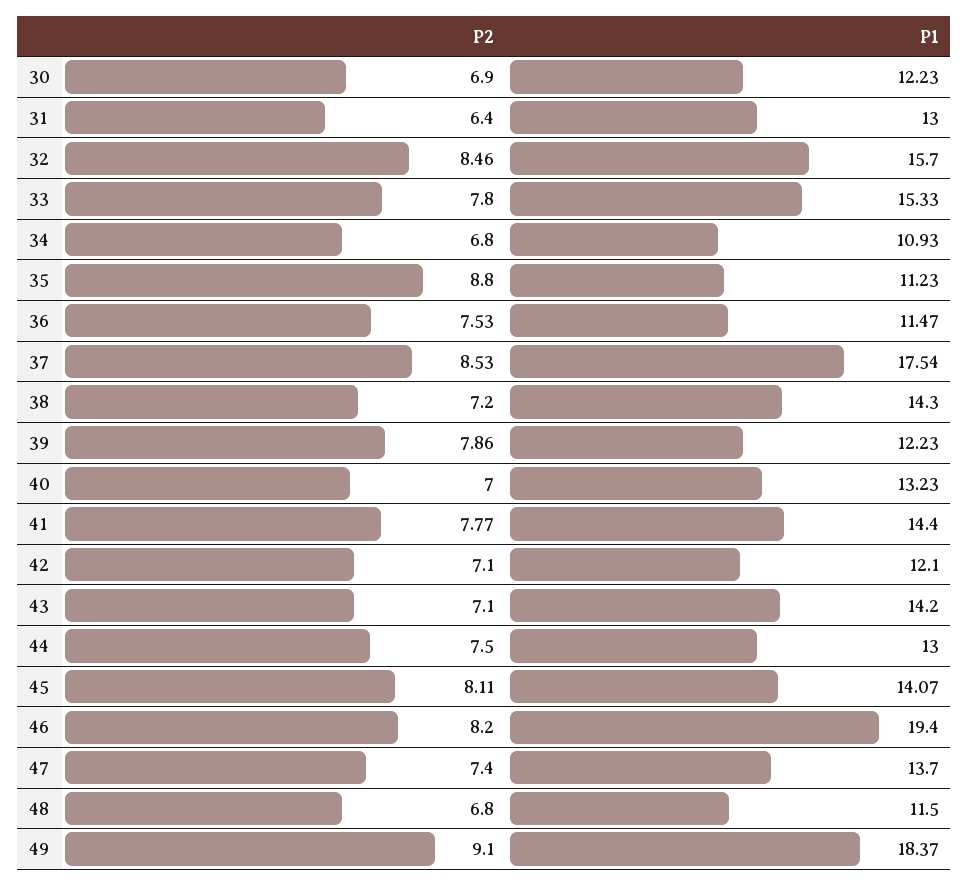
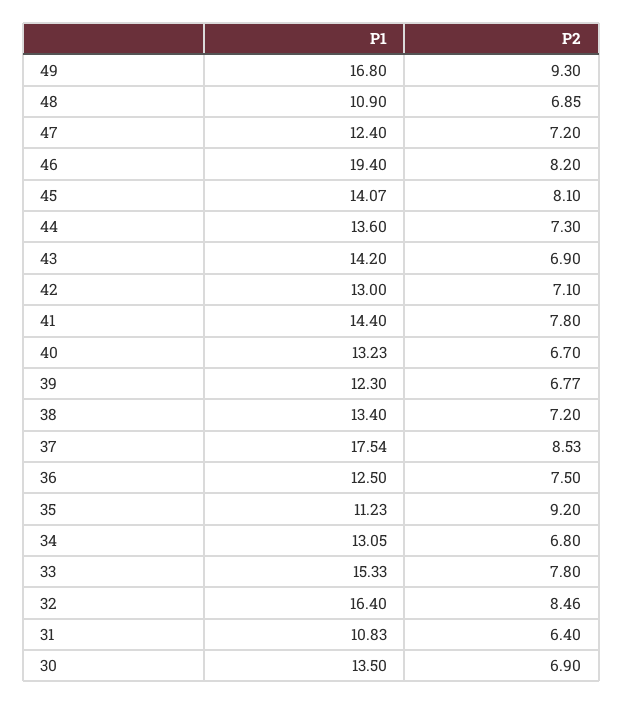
  {
    "P2": {
      "30": 6.9,
      "31": 6.4,
      "32": 8.46,
      "33": 7.8,
      "34": 6.8,
-     "35": 8.8,
+     "35": 9.2,
-     "36": 7.53,
+     "36": 7.5,
      "37": 8.53,
      "38": 7.2,
-     "39": 7.86,
+     "39": 6.77,
-     "40": 7,
+     "40": 6.7,
-     "41": 7.77,
+     "41": 7.8,
      "42": 7.1,
-     "43": 7.1,
+     "43": 6.9,
-     "44": 7.5,
+     "44": 7.3,
-     "45": 8.11,
+     "45": 8.1,
      "46": 8.2,
-     "47": 7.4,
+     "47": 7.2,
-     "48": 6.8,
+     "48": 6.85,
-     "49": 9.1
+     "49": 9.3
    },
    "P1": {
-     "30": 12.23,
+     "30": 13.5,
-     "31": 13,
+     "31": 10.83,
-     "32": 15.7,
+     "32": 16.4,
      "33": 15.33,
-     "34": 10.93,
+     "34": 13.05,
      "35": 11.23,
-     "36": 11.47,
+     "36": 12.5,
      "37": 17.54,
-     "38": 14.3,
+     "38": 13.4,
-     "39": 12.23,
+     "39": 12.3,
      "40": 13.23,
      "41": 14.4,
-     "42": 12.1,
+     "42": 13,
      "43": 14.2,
-     "44": 13,
+     "44": 13.6,
      "45": 14.07,
      "46": 19.4,
-     "47": 13.7,
+     "47": 12.4,
-     "48": 11.5,
+     "48": 10.9,
-     "49": 18.37
+     "49": 16.8
    }
  }

